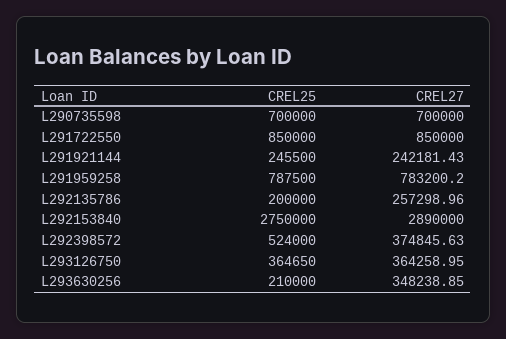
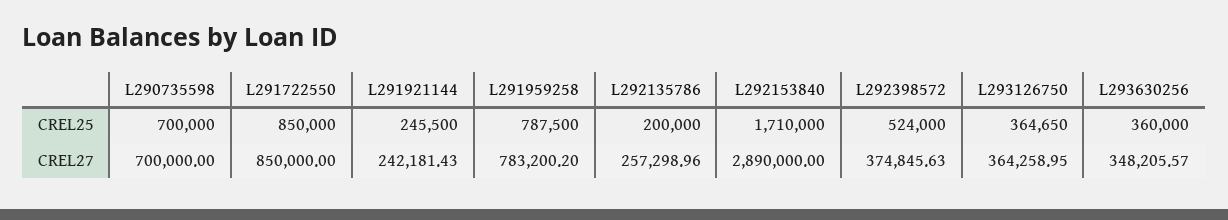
  {
    "CREL25": {
      "L290735598": 700000,
      "L291722550": 850000,
      "L291921144": 245500,
      "L291959258": 787500,
      "L292135786": 200000,
-     "L292153840": 2750000,
+     "L292153840": 1710000,
      "L292398572": 524000,
      "L293126750": 364650,
-     "L293630256": 210000
+     "L293630256": 360000
    },
    "CREL27": {
      "L290735598": 700000,
      "L291722550": 850000,
      "L291921144": 242181.43,
      "L291959258": 783200.2,
      "L292135786": 257298.96,
      "L292153840": 2890000,
      "L292398572": 374845.63,
      "L293126750": 364258.95,
-     "L293630256": 348238.85
+     "L293630256": 348205.57
    }
  }

